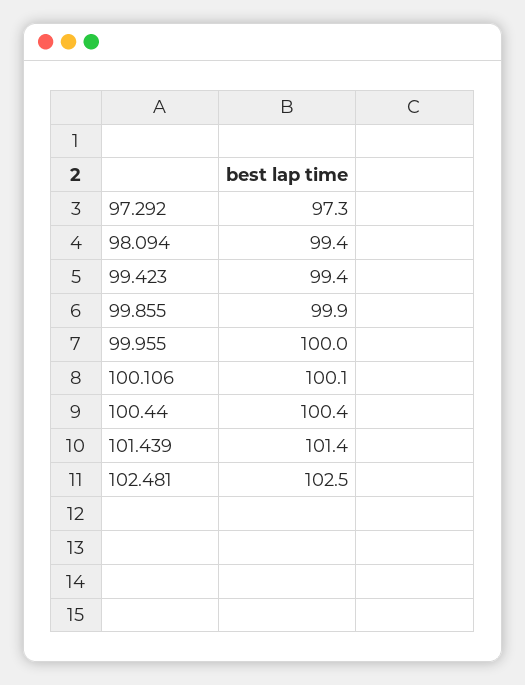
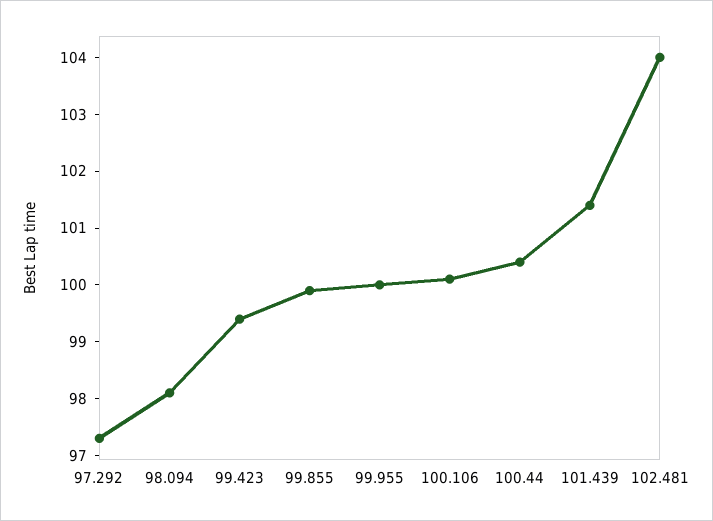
  {
    "97.292": 97.3,
-   "98.094": 99.4,
+   "98.094": 98,
    "99.423": 99.4,
    "99.855": 99.9,
    "99.955": 100,
    "100.106": 100.1,
    "100.44": 100.4,
    "101.439": 101.4,
-   "102.481": 102.5
+   "102.481": 104
  }

